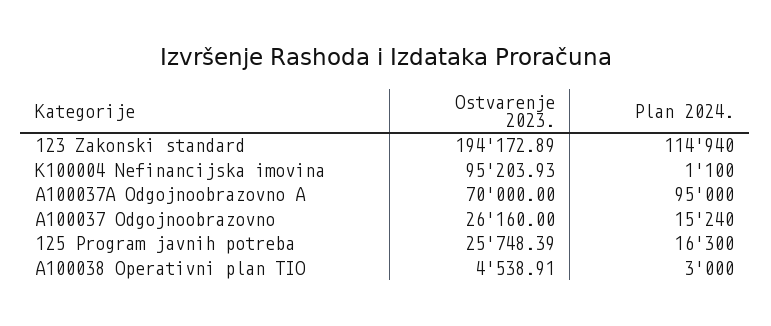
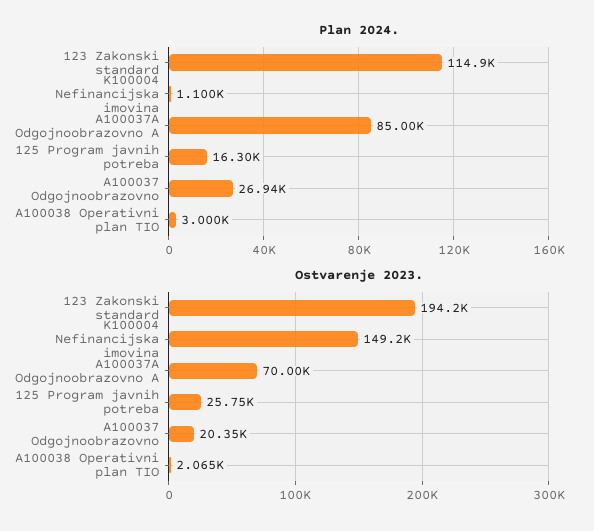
  {
    "Ostvarenje 2023.": {
      "123 Zakonski standard": 194172.89,
-     "K100004 Nefinancijska imovina": 95203.93,
+     "K100004 Nefinancijska imovina": 149200,
      "A100037A Odgojnoobrazovno A": 70000,
-     "A100037 Odgojnoobrazovno": 26160,
+     "A100037 Odgojnoobrazovno": 20350,
      "125 Program javnih potreba": 25748.39,
-     "A100038 Operativni plan TIO": 4538.91
+     "A100038 Operativni plan TIO": 2065
    },
    "Plan 2024.": {
      "123 Zakonski standard": 114940,
      "K100004 Nefinancijska imovina": 1100,
-     "A100037A Odgojnoobrazovno A": 95000,
+     "A100037A Odgojnoobrazovno A": 85000,
-     "A100037 Odgojnoobrazovno": 15240,
+     "A100037 Odgojnoobrazovno": 26940,
      "125 Program javnih potreba": 16300,
      "A100038 Operativni plan TIO": 3000
    }
  }

